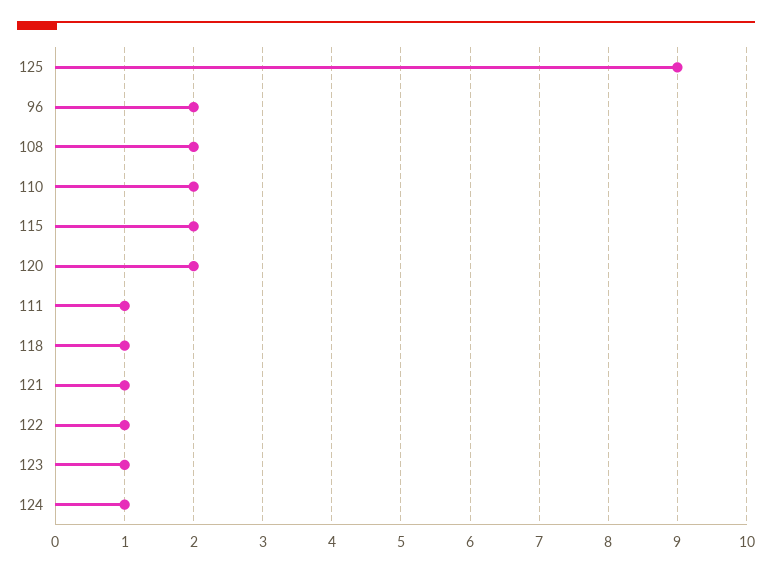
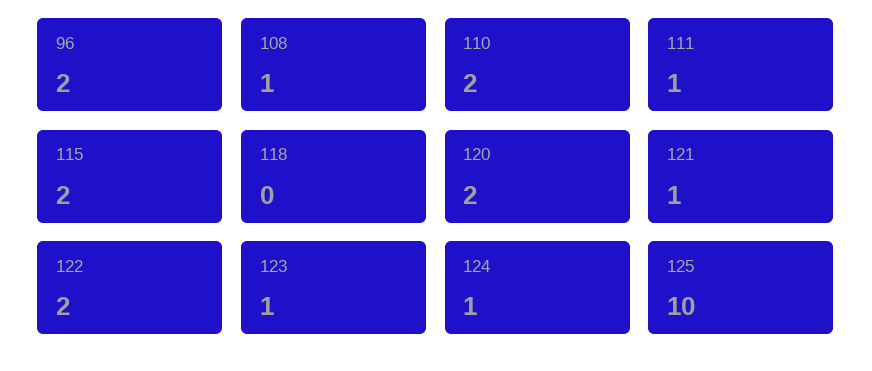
  {
-   "125": 9,
+   "125": 10,
    "96": 2,
-   "108": 2,
+   "108": 1,
    "110": 2,
    "115": 2,
    "120": 2,
    "111": 1,
-   "118": 1,
+   "118": 0,
    "121": 1,
-   "122": 1,
+   "122": 2,
    "123": 1,
    "124": 1
  }

